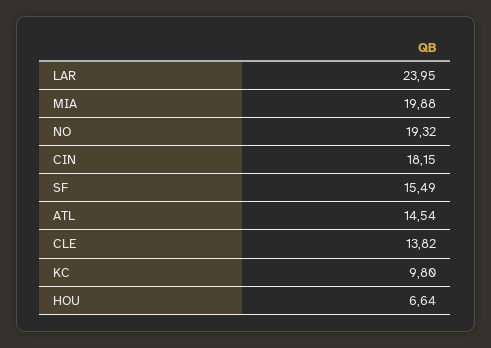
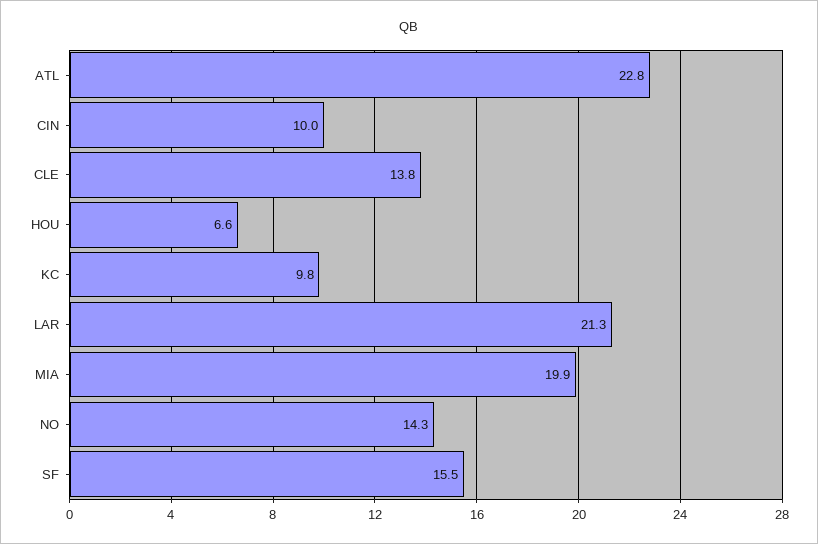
  {
-   "LAR": 23.95,
+   "LAR": 21.3,
    "MIA": 19.88,
-   "NO": 19.32,
+   "NO": 14.3,
-   "CIN": 18.15,
+   "CIN": 10,
    "SF": 15.49,
-   "ATL": 14.54,
+   "ATL": 22.8,
    "CLE": 13.82,
    "KC": 9.8,
    "HOU": 6.64
  }

